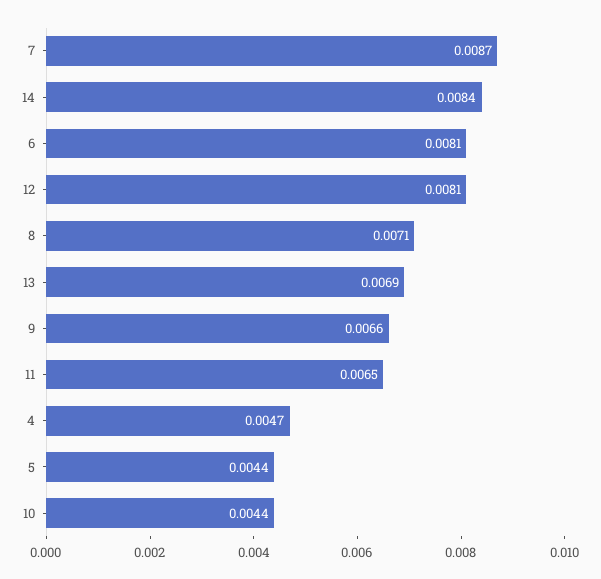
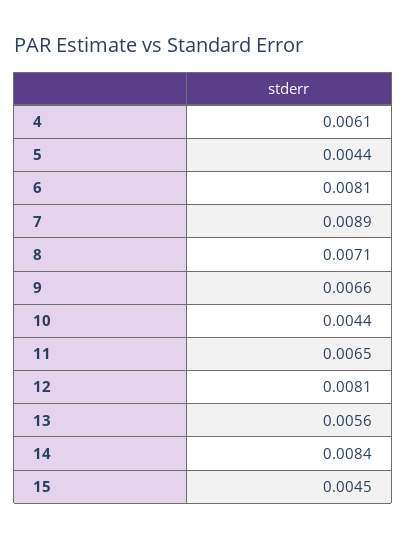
  {
-   "7": 0.0087,
+   "7": 0.0089,
    "14": 0.0084,
    "6": 0.0081,
    "12": 0.0081,
    "8": 0.0071,
-   "13": 0.0069,
+   "13": 0.0056,
    "9": 0.0066,
    "11": 0.0065,
-   "4": 0.0047,
+   "4": 0.0061,
    "5": 0.0044,
-   "10": 0.0044
+   "10": 0.0044,
+   "15": 0.0045
  }

